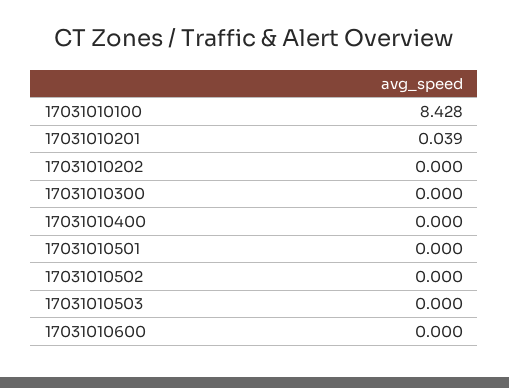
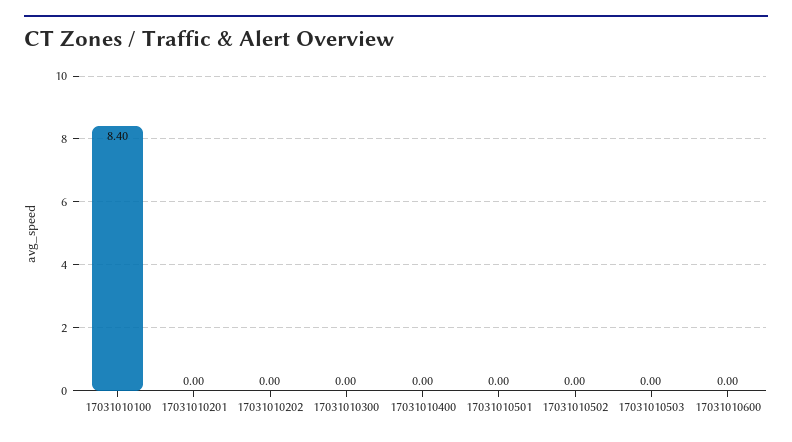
  {
-   "17031010100": 8.428,
+   "17031010100": 8.4,
-   "17031010201": 0.039,
+   "17031010201": 0,
    "17031010202": 0,
    "17031010300": 0,
    "17031010400": 0,
    "17031010501": 0,
    "17031010502": 0,
    "17031010503": 0,
    "17031010600": 0
  }

